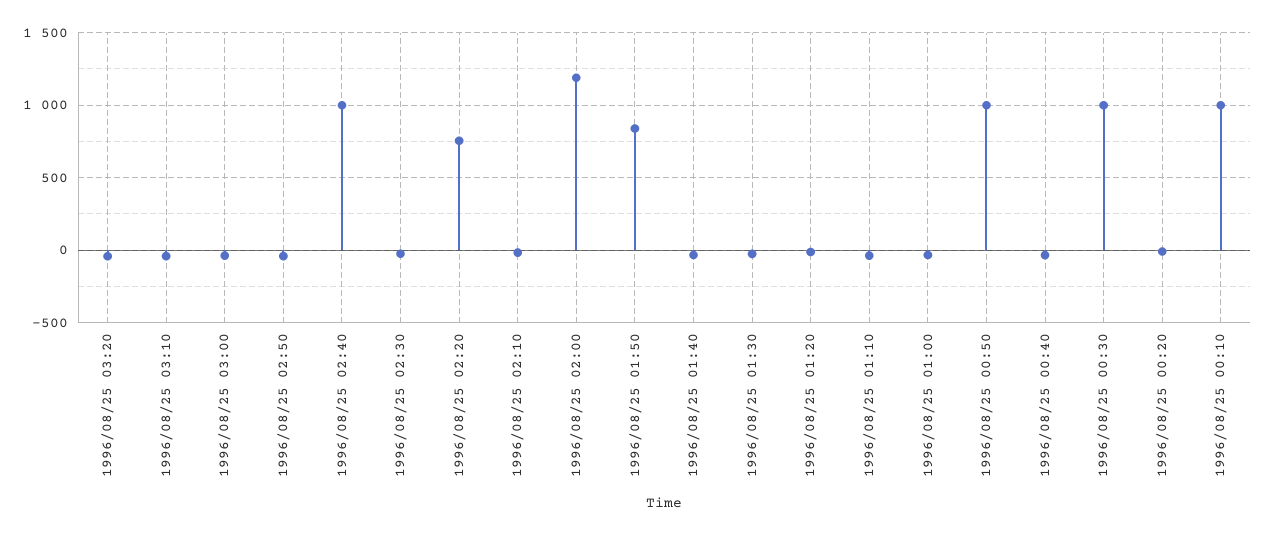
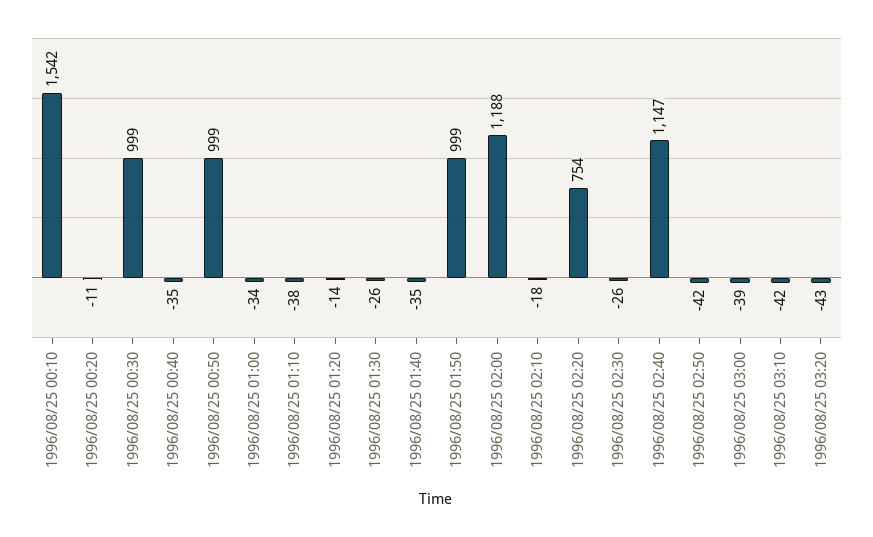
  {
    "1996/08/25 03:20": -43,
    "1996/08/25 03:10": -42,
    "1996/08/25 03:00": -39,
    "1996/08/25 02:50": -42,
-   "1996/08/25 02:40": 1000,
+   "1996/08/25 02:40": 1147,
    "1996/08/25 02:30": -26,
    "1996/08/25 02:20": 754,
    "1996/08/25 02:10": -18,
    "1996/08/25 02:00": 1188,
-   "1996/08/25 01:50": 850,
+   "1996/08/25 01:50": 999,
    "1996/08/25 01:40": -35,
    "1996/08/25 01:30": -26,
    "1996/08/25 01:20": -14,
    "1996/08/25 01:10": -38,
    "1996/08/25 01:00": -34,
    "1996/08/25 00:50": 999,
    "1996/08/25 00:40": -35,
    "1996/08/25 00:30": 999,
    "1996/08/25 00:20": -11,
-   "1996/08/25 00:10": 1000
+   "1996/08/25 00:10": 1542
  }

